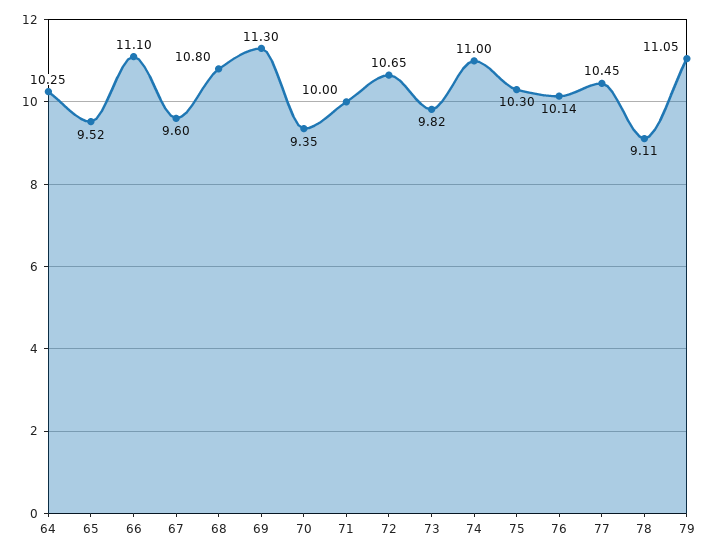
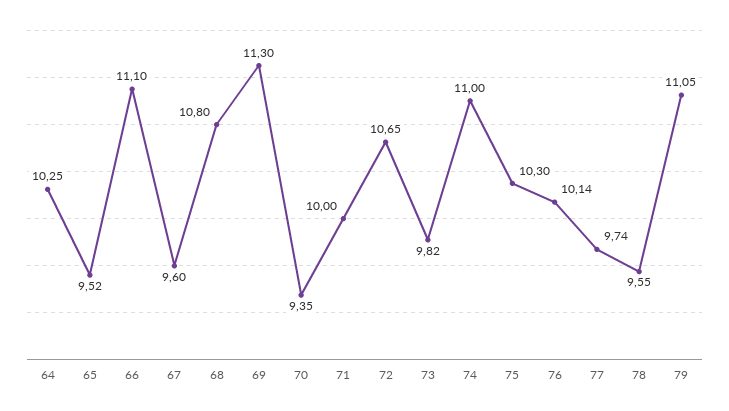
  {
    "64": 10.25,
    "65": 9.52,
    "66": 11.1,
    "67": 9.6,
    "68": 10.8,
    "69": 11.3,
    "70": 9.35,
    "71": 10,
    "72": 10.65,
    "73": 9.82,
    "74": 11,
    "75": 10.3,
    "76": 10.14,
-   "77": 10.45,
+   "77": 9.74,
-   "78": 9.11,
+   "78": 9.55,
    "79": 11.05
  }

